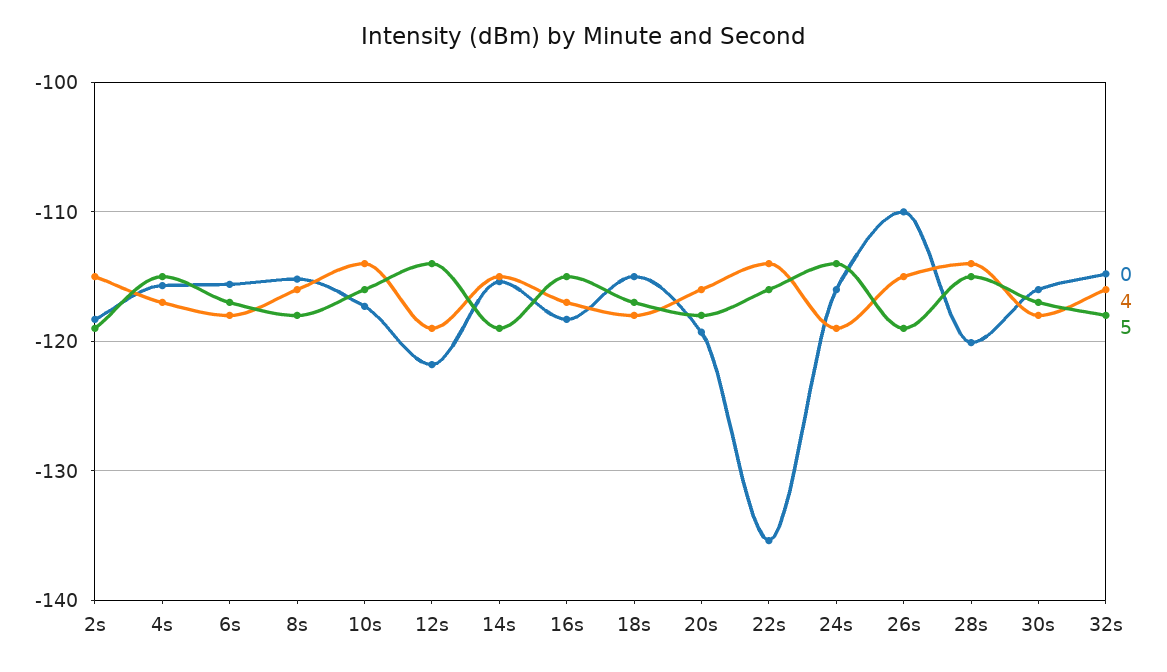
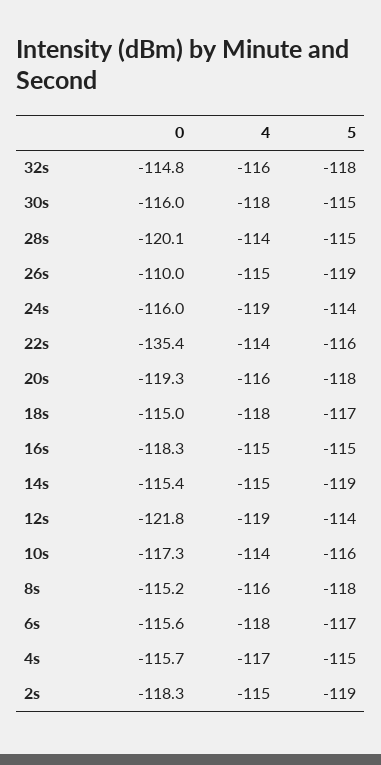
  {
    "0": {
      "2s": -118.3,
      "4s": -115.7,
      "6s": -115.6,
      "8s": -115.2,
      "10s": -117.3,
      "12s": -121.8,
      "14s": -115.4,
      "16s": -118.3,
      "18s": -115,
      "20s": -119.3,
      "22s": -135.4,
      "24s": -116,
      "26s": -110,
      "28s": -120.1,
      "30s": -116,
      "32s": -114.8
    },
    "4": {
      "2s": -115,
      "4s": -117,
      "6s": -118,
      "8s": -116,
      "10s": -114,
      "12s": -119,
      "14s": -115,
-     "16s": -117,
+     "16s": -115,
      "18s": -118,
      "20s": -116,
      "22s": -114,
      "24s": -119,
      "26s": -115,
      "28s": -114,
      "30s": -118,
      "32s": -116
    },
    "5": {
      "2s": -119,
      "4s": -115,
      "6s": -117,
      "8s": -118,
      "10s": -116,
      "12s": -114,
      "14s": -119,
      "16s": -115,
      "18s": -117,
      "20s": -118,
      "22s": -116,
      "24s": -114,
      "26s": -119,
      "28s": -115,
-     "30s": -117,
+     "30s": -115,
      "32s": -118
    }
  }

